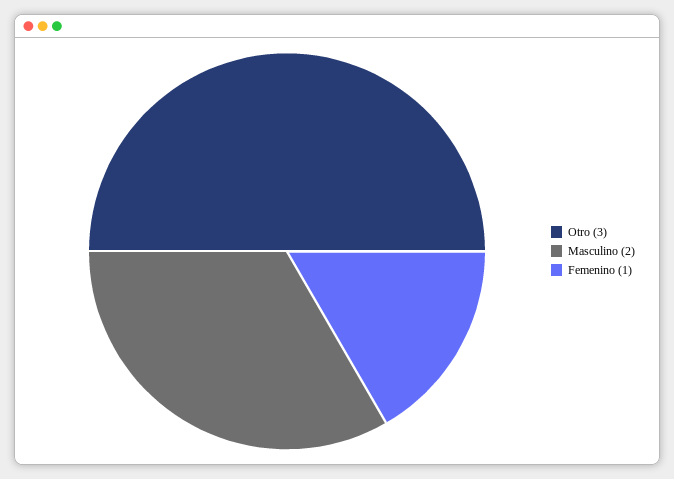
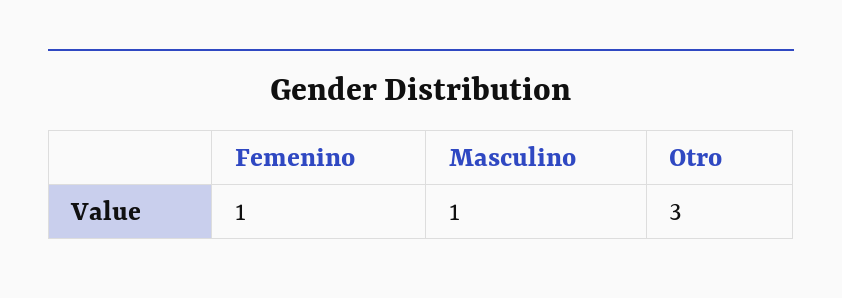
  {
    "Otro": 3,
-   "Masculino": 2,
+   "Masculino": 1,
    "Femenino": 1
  }

